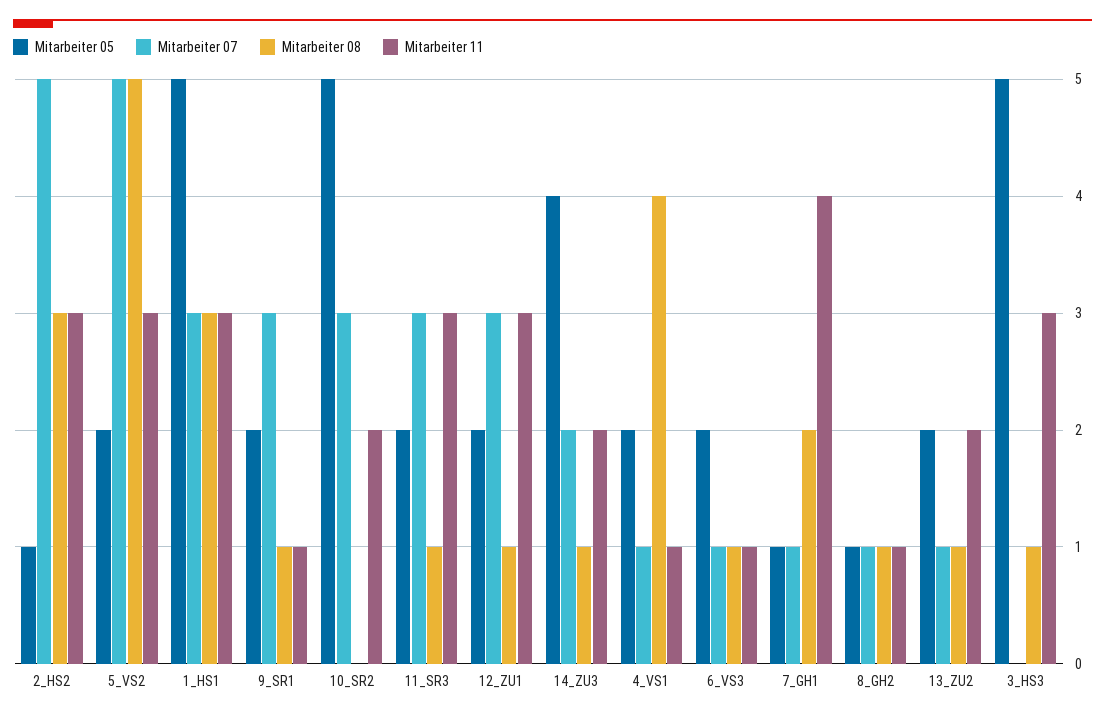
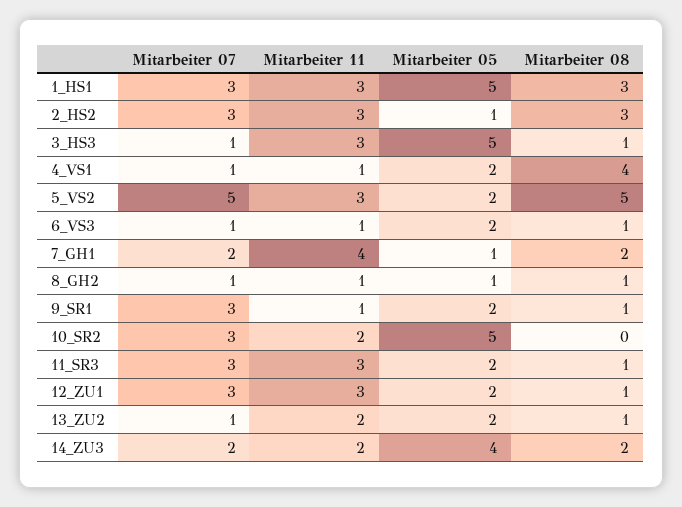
  {
    "Mitarbeiter 05": {
      "2_HS2": 1,
      "5_VS2": 2,
      "1_HS1": 5,
      "9_SR1": 2,
      "10_SR2": 5,
      "11_SR3": 2,
      "12_ZU1": 2,
      "14_ZU3": 4,
      "4_VS1": 2,
      "6_VS3": 2,
      "7_GH1": 1,
      "8_GH2": 1,
      "13_ZU2": 2,
      "3_HS3": 5
    },
    "Mitarbeiter 07": {
-     "2_HS2": 5,
+     "2_HS2": 3,
      "5_VS2": 5,
      "1_HS1": 3,
      "9_SR1": 3,
      "10_SR2": 3,
      "11_SR3": 3,
      "12_ZU1": 3,
      "14_ZU3": 2,
      "4_VS1": 1,
      "6_VS3": 1,
-     "7_GH1": 1,
+     "7_GH1": 2,
      "8_GH2": 1,
      "13_ZU2": 1,
-     "3_HS3": 0
+     "3_HS3": 1
    },
    "Mitarbeiter 08": {
      "2_HS2": 3,
      "5_VS2": 5,
      "1_HS1": 3,
      "9_SR1": 1,
      "10_SR2": 0,
      "11_SR3": 1,
      "12_ZU1": 1,
-     "14_ZU3": 1,
+     "14_ZU3": 2,
      "4_VS1": 4,
      "6_VS3": 1,
      "7_GH1": 2,
      "8_GH2": 1,
      "13_ZU2": 1,
      "3_HS3": 1
    },
    "Mitarbeiter 11": {
      "2_HS2": 3,
      "5_VS2": 3,
      "1_HS1": 3,
      "9_SR1": 1,
      "10_SR2": 2,
      "11_SR3": 3,
      "12_ZU1": 3,
      "14_ZU3": 2,
      "4_VS1": 1,
      "6_VS3": 1,
      "7_GH1": 4,
      "8_GH2": 1,
      "13_ZU2": 2,
      "3_HS3": 3
    }
  }

